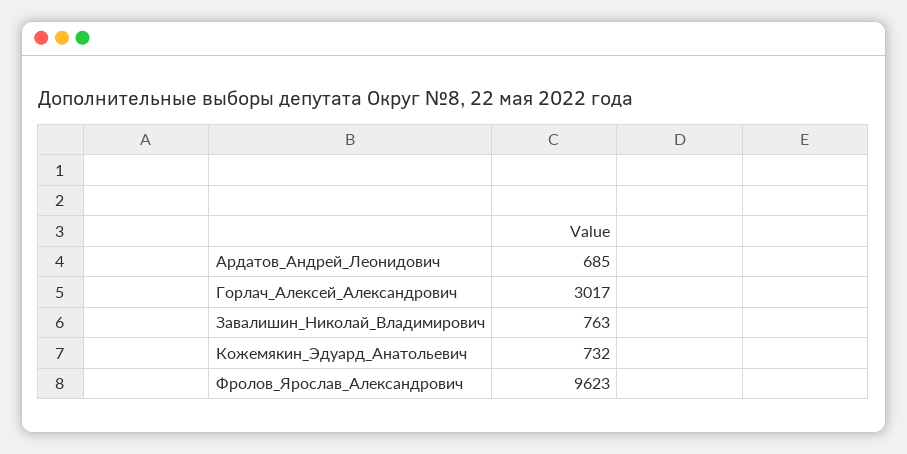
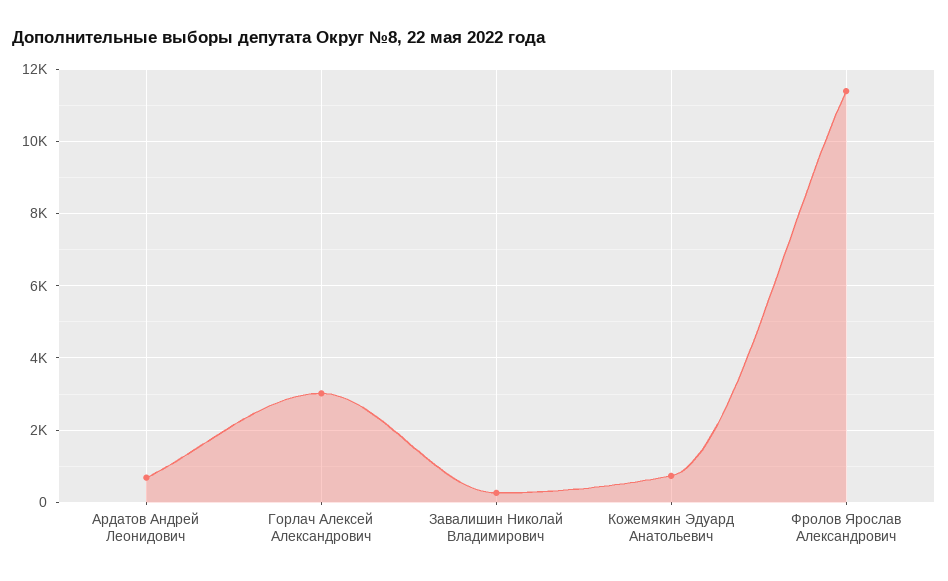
  {
    "Ардатов_Андрей_Леонидович": 685,
    "Горлач_Алексей_Александрович": 3017,
-   "Завалишин_Николай_Владимирович": 763,
+   "Завалишин_Николай_Владимирович": 200,
    "Кожемякин_Эдуард_Анатольевич": 732,
-   "Фролов_Ярослав_Александрович": 9623
+   "Фролов_Ярослав_Александрович": 11400
  }

